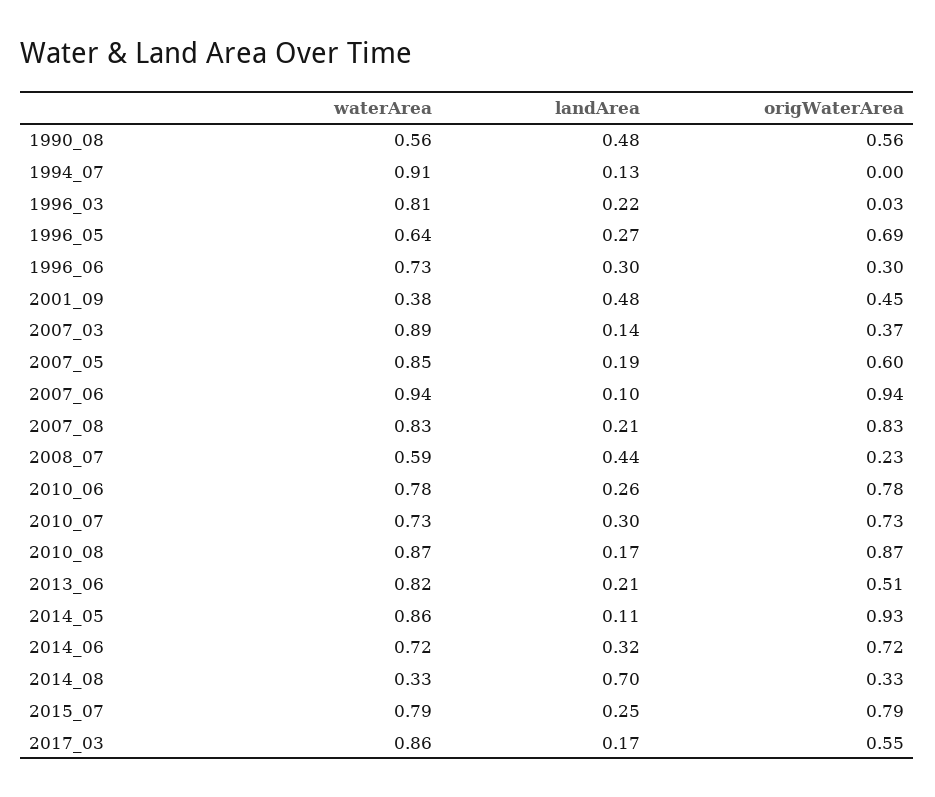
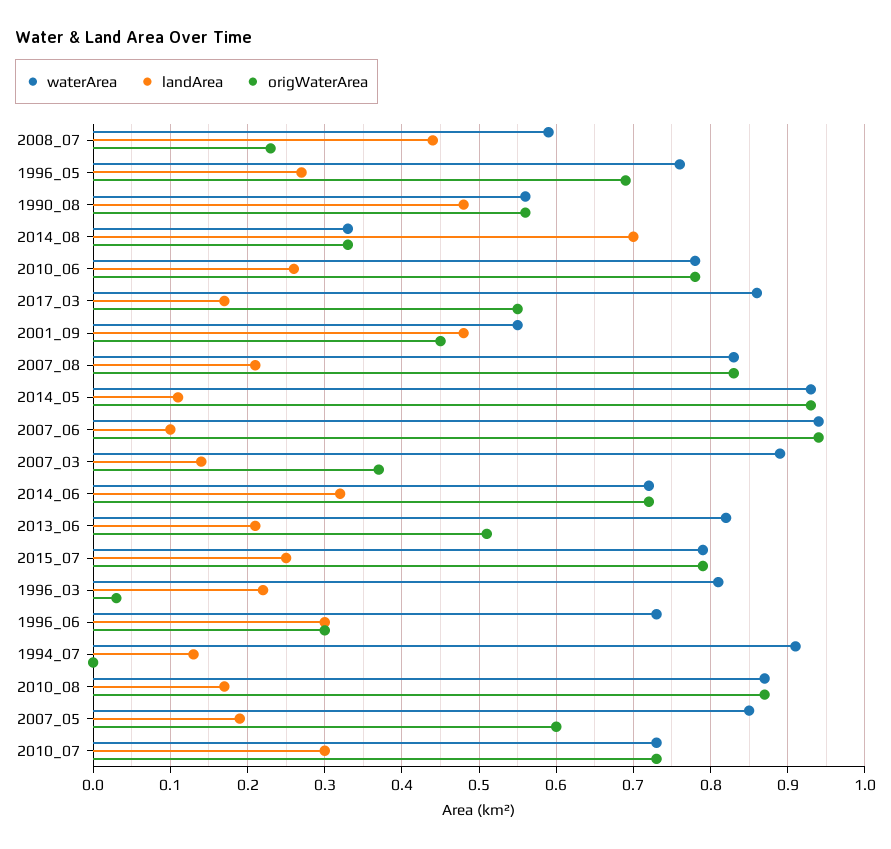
  {
    "waterArea": {
      "1990_08": 0.56,
      "1994_07": 0.91,
      "1996_03": 0.81,
-     "1996_05": 0.64,
+     "1996_05": 0.76,
      "1996_06": 0.73,
-     "2001_09": 0.38,
+     "2001_09": 0.55,
      "2007_03": 0.89,
      "2007_05": 0.85,
      "2007_06": 0.94,
      "2007_08": 0.83,
      "2008_07": 0.59,
      "2010_06": 0.78,
      "2010_07": 0.73,
      "2010_08": 0.87,
      "2013_06": 0.82,
-     "2014_05": 0.86,
+     "2014_05": 0.93,
      "2014_06": 0.72,
      "2014_08": 0.33,
      "2015_07": 0.79,
      "2017_03": 0.86
    },
    "landArea": {
      "1990_08": 0.48,
      "1994_07": 0.13,
      "1996_03": 0.22,
      "1996_05": 0.27,
      "1996_06": 0.3,
      "2001_09": 0.48,
      "2007_03": 0.14,
      "2007_05": 0.19,
      "2007_06": 0.1,
      "2007_08": 0.21,
      "2008_07": 0.44,
      "2010_06": 0.26,
      "2010_07": 0.3,
      "2010_08": 0.17,
      "2013_06": 0.21,
      "2014_05": 0.11,
      "2014_06": 0.32,
      "2014_08": 0.7,
      "2015_07": 0.25,
      "2017_03": 0.17
    },
    "origWaterArea": {
      "1990_08": 0.56,
      "1994_07": 0,
      "1996_03": 0.03,
      "1996_05": 0.69,
      "1996_06": 0.3,
      "2001_09": 0.45,
      "2007_03": 0.37,
      "2007_05": 0.6,
      "2007_06": 0.94,
      "2007_08": 0.83,
      "2008_07": 0.23,
      "2010_06": 0.78,
      "2010_07": 0.73,
      "2010_08": 0.87,
      "2013_06": 0.51,
      "2014_05": 0.93,
      "2014_06": 0.72,
      "2014_08": 0.33,
      "2015_07": 0.79,
      "2017_03": 0.55
    }
  }

